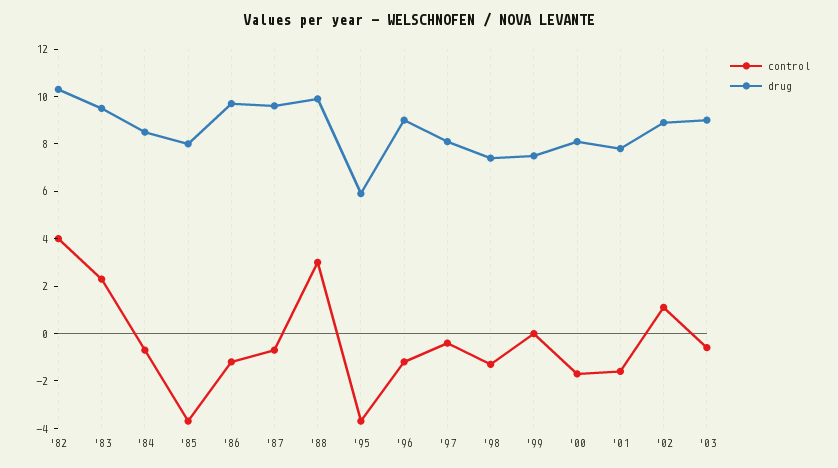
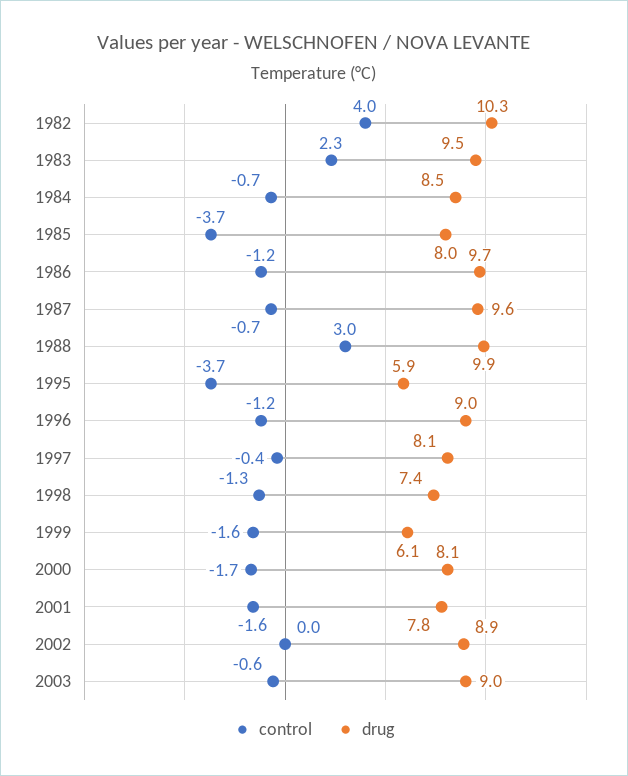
  {
    "control": {
      "'82": 4,
      "'83": 2.3,
      "'84": -0.7,
      "'85": -3.7,
      "'86": -1.2,
      "'87": -0.7,
      "'88": 3,
      "'95": -3.7,
      "'96": -1.2,
      "'97": -0.4,
      "'98": -1.3,
-     "'99": 0,
+     "'99": -1.6,
      "'00": -1.7,
      "'01": -1.6,
-     "'02": 1,
+     "'02": 0,
      "'03": -0.6
    },
    "drug": {
      "'82": 10.3,
      "'83": 9.5,
      "'84": 8.5,
      "'85": 8,
      "'86": 9.7,
      "'87": 9.6,
      "'88": 9.9,
      "'95": 5.9,
      "'96": 9,
      "'97": 8.1,
      "'98": 7.4,
-     "'99": 7.5,
+     "'99": 6.1,
      "'00": 8.1,
      "'01": 7.8,
      "'02": 8.9,
      "'03": 9
    }
  }

